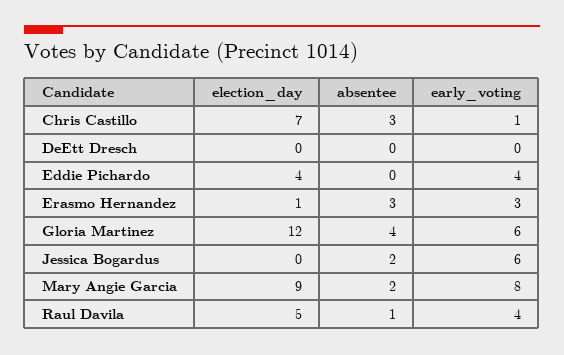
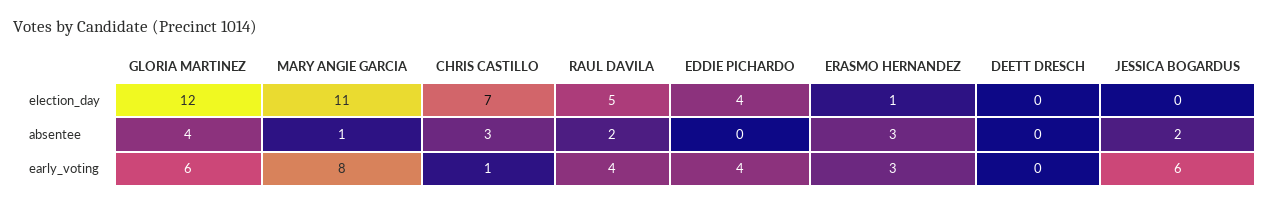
  {
    "election_day": {
      "Chris Castillo": 7,
      "DeEtt Dresch": 0,
      "Eddie Pichardo": 4,
      "Erasmo Hernandez": 1,
      "Gloria Martinez": 12,
      "Jessica Bogardus": 0,
-     "Mary Angie Garcia": 9,
+     "Mary Angie Garcia": 11,
      "Raul Davila": 5
    },
    "absentee": {
      "Chris Castillo": 3,
      "DeEtt Dresch": 0,
      "Eddie Pichardo": 0,
      "Erasmo Hernandez": 3,
      "Gloria Martinez": 4,
      "Jessica Bogardus": 2,
-     "Mary Angie Garcia": 2,
+     "Mary Angie Garcia": 1,
-     "Raul Davila": 1
+     "Raul Davila": 2
    },
    "early_voting": {
      "Chris Castillo": 1,
      "DeEtt Dresch": 0,
      "Eddie Pichardo": 4,
      "Erasmo Hernandez": 3,
      "Gloria Martinez": 6,
      "Jessica Bogardus": 6,
      "Mary Angie Garcia": 8,
      "Raul Davila": 4
    }
  }

